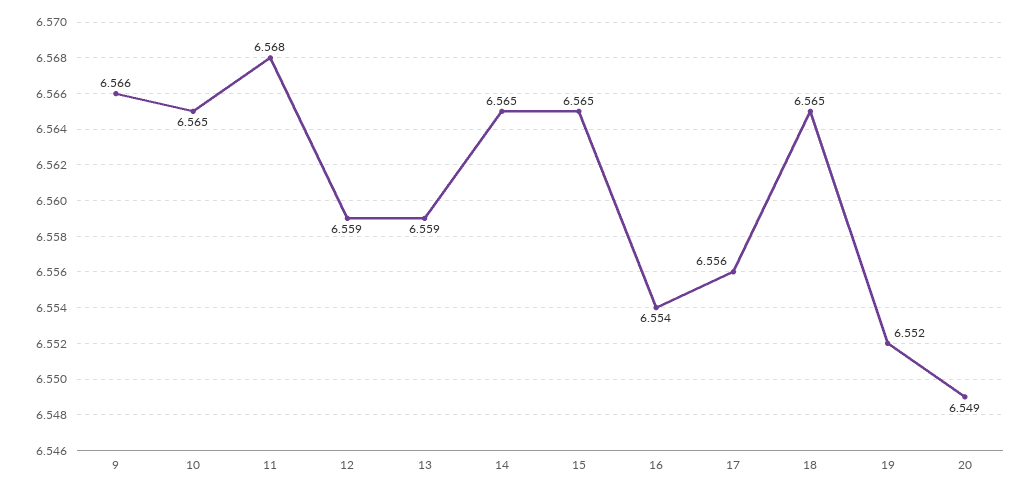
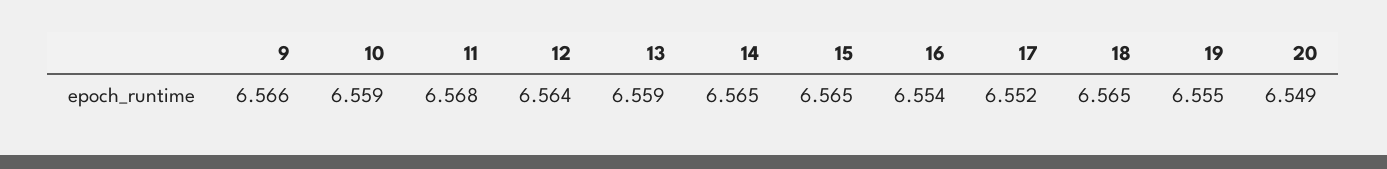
  {
    "9": 6.566,
-   "10": 6.565,
+   "10": 6.559,
    "11": 6.568,
-   "12": 6.559,
+   "12": 6.564,
    "13": 6.559,
    "14": 6.565,
    "15": 6.565,
    "16": 6.554,
-   "17": 6.556,
+   "17": 6.552,
    "18": 6.565,
-   "19": 6.552,
+   "19": 6.555,
    "20": 6.549
  }

